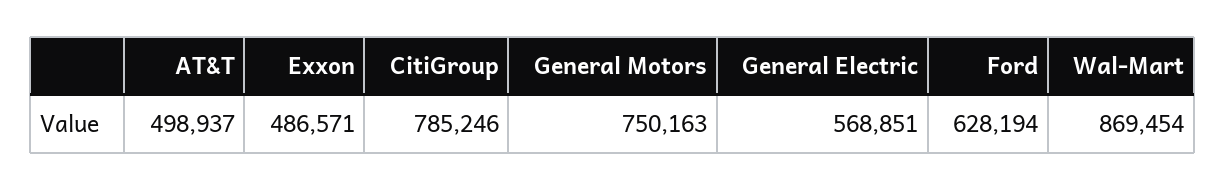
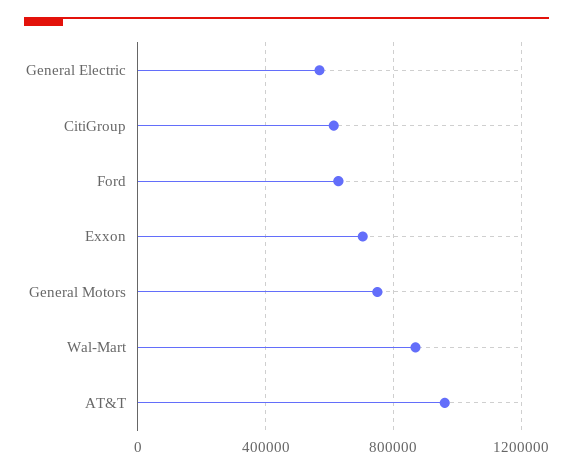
  {
-   "AT&T": 498937,
+   "AT&T": 950000,
-   "Exxon": 486571,
+   "Exxon": 700000,
-   "CitiGroup": 785246,
+   "CitiGroup": 600000,
    "General Motors": 750163,
    "General Electric": 568851,
    "Ford": 628194,
    "Wal-Mart": 869454
  }

